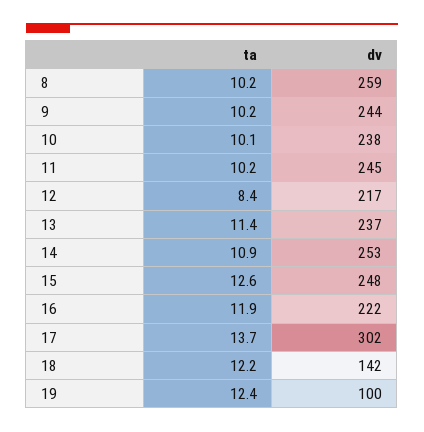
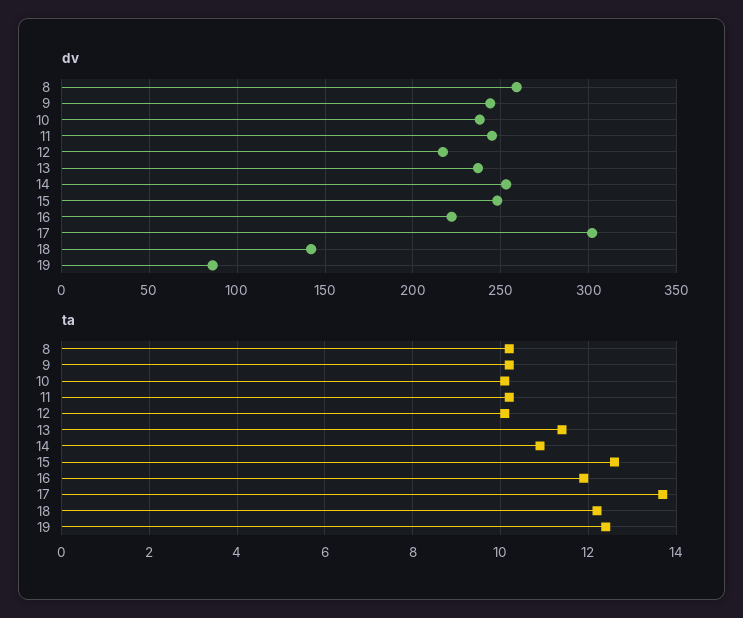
  {
    "ta": {
      "8": 10.2,
      "9": 10.2,
      "10": 10.1,
      "11": 10.2,
-     "12": 8.4,
+     "12": 10,
      "13": 11.4,
      "14": 10.9,
      "15": 12.6,
      "16": 11.9,
      "17": 13.7,
      "18": 12.2,
      "19": 12.4
    },
    "dv": {
      "8": 259,
      "9": 244,
      "10": 238,
      "11": 245,
      "12": 217,
      "13": 237,
      "14": 253,
      "15": 248,
      "16": 222,
      "17": 302,
      "18": 142,
-     "19": 100
+     "19": 85
    }
  }

